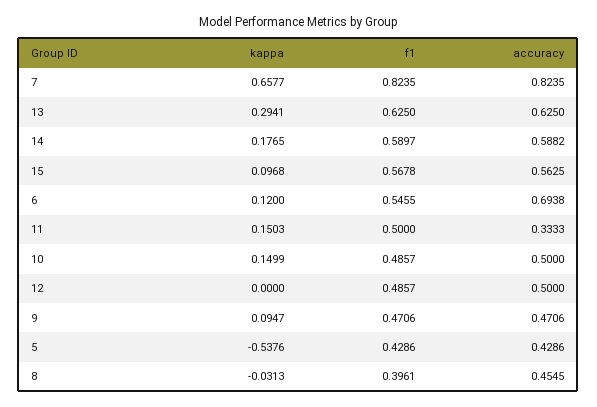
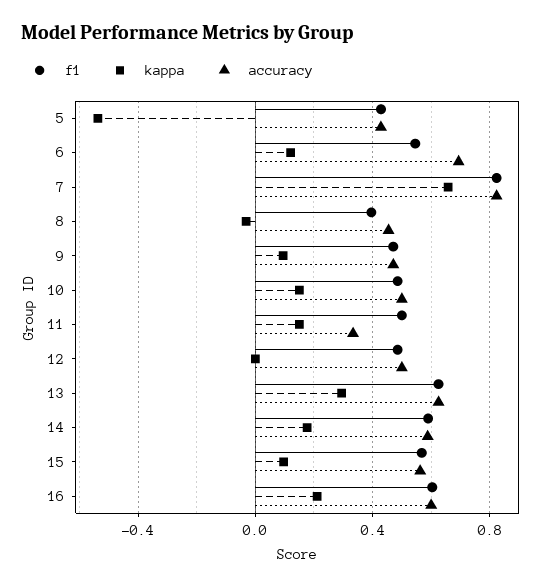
  {
    "kappa": {
      "7": 0.6577,
      "13": 0.2941,
      "14": 0.1765,
      "15": 0.0968,
      "6": 0.12,
      "11": 0.1503,
      "10": 0.1499,
      "12": 0,
      "9": 0.0947,
      "5": -0.5376,
-     "8": -0.0313
+     "8": -0.0313,
+     "16": 0.2
    },
    "f1": {
      "7": 0.8235,
      "13": 0.625,
      "14": 0.5897,
      "15": 0.5678,
      "6": 0.5455,
      "11": 0.5,
      "10": 0.4857,
      "12": 0.4857,
      "9": 0.4706,
      "5": 0.4286,
-     "8": 0.3961
+     "8": 0.3961,
+     "16": 0.6
    },
    "accuracy": {
      "7": 0.8235,
      "13": 0.625,
      "14": 0.5882,
      "15": 0.5625,
      "6": 0.6938,
      "11": 0.3333,
      "10": 0.5,
      "12": 0.5,
      "9": 0.4706,
      "5": 0.4286,
-     "8": 0.4545
+     "8": 0.4545,
+     "16": 0.6
    }
  }

